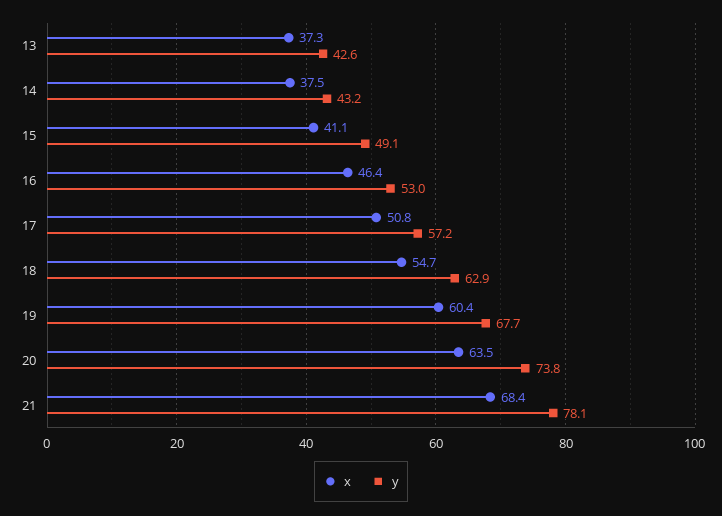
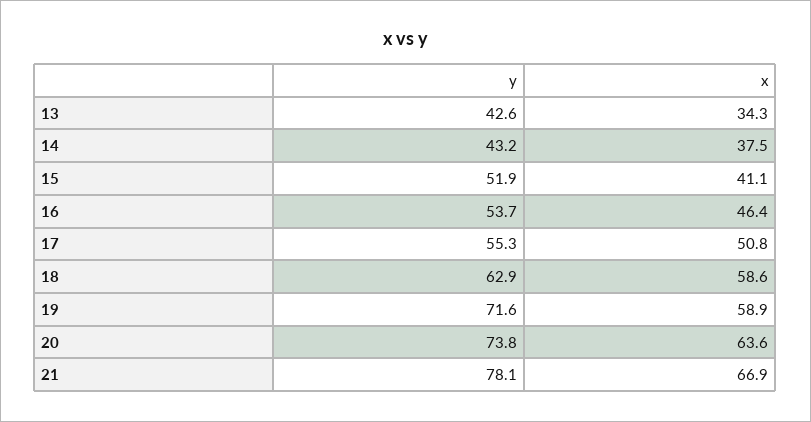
  {
    "x": {
-     "13": 37.3,
+     "13": 34.3,
      "14": 37.5,
      "15": 41.1,
      "16": 46.4,
      "17": 50.8,
-     "18": 54.7,
+     "18": 58.6,
-     "19": 60.4,
+     "19": 58.9,
-     "20": 63.5,
+     "20": 63.6,
-     "21": 68.4
+     "21": 66.9
    },
    "y": {
      "13": 42.6,
      "14": 43.2,
-     "15": 49.1,
+     "15": 51.9,
-     "16": 53,
+     "16": 53.7,
-     "17": 57.2,
+     "17": 55.3,
      "18": 62.9,
-     "19": 67.7,
+     "19": 71.6,
      "20": 73.8,
      "21": 78.1
    }
  }

